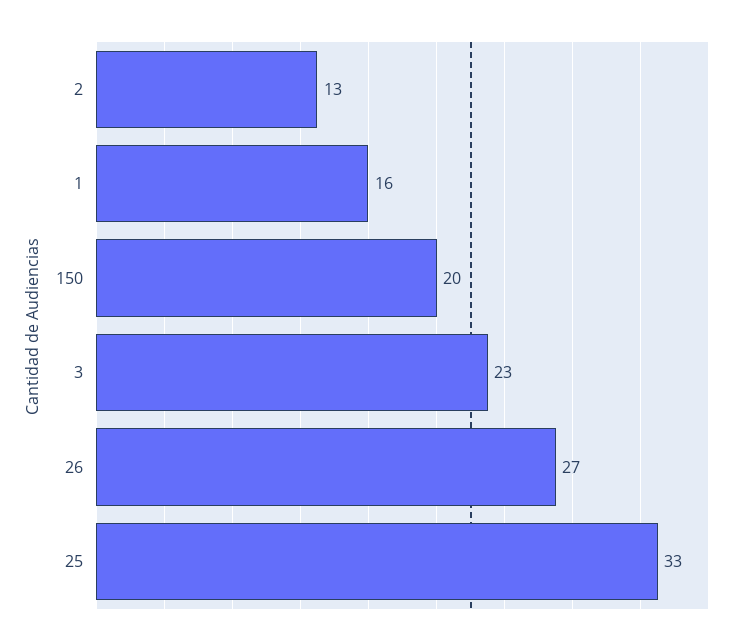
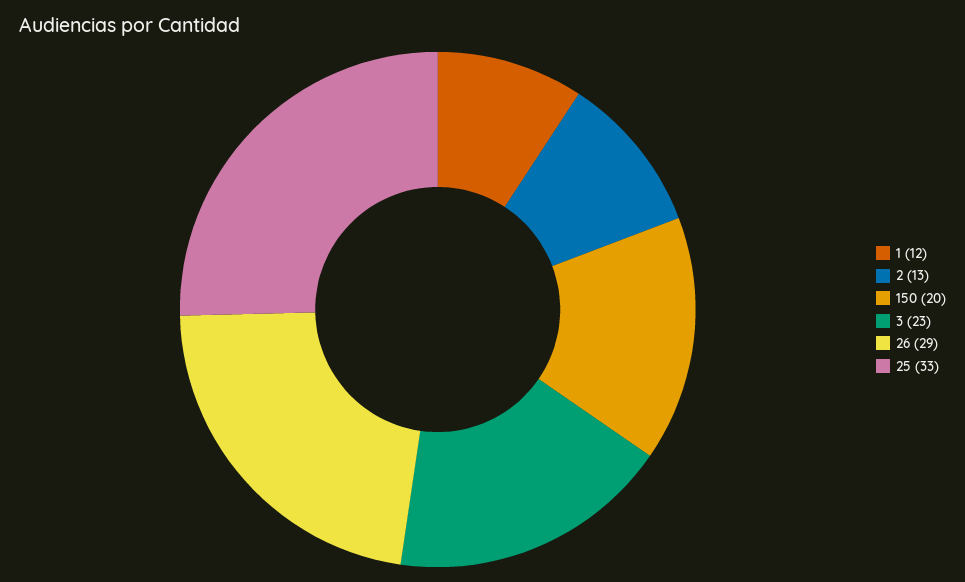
  {
    "2": 13,
-   "1": 16,
+   "1": 12,
    "150": 20,
    "3": 23,
-   "26": 27,
+   "26": 29,
    "25": 33
  }

